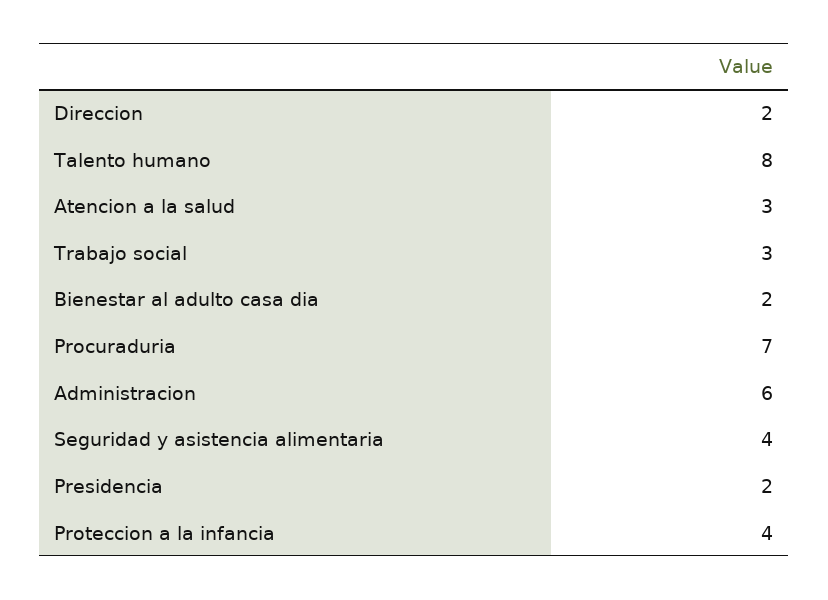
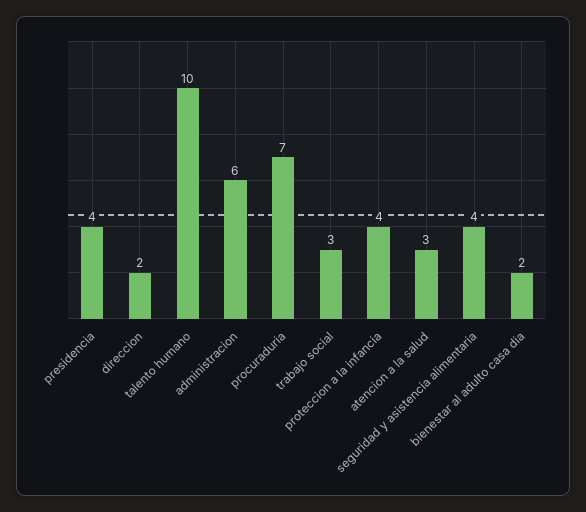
  {
    "Direccion": 2,
-   "Talento humano": 8,
+   "Talento humano": 10,
    "Atencion a la salud": 3,
    "Trabajo social": 3,
    "Bienestar al adulto casa dia": 2,
    "Procuraduria": 7,
    "Administracion": 6,
    "Seguridad y asistencia alimentaria": 4,
-   "Presidencia": 2,
+   "Presidencia": 4,
    "Proteccion a la infancia": 4
  }

